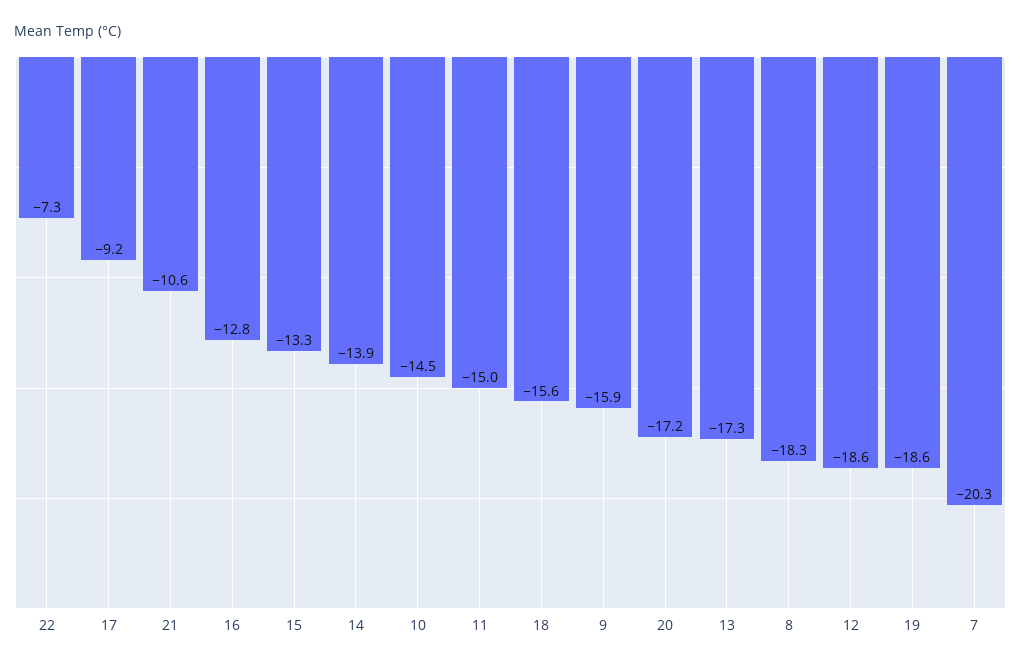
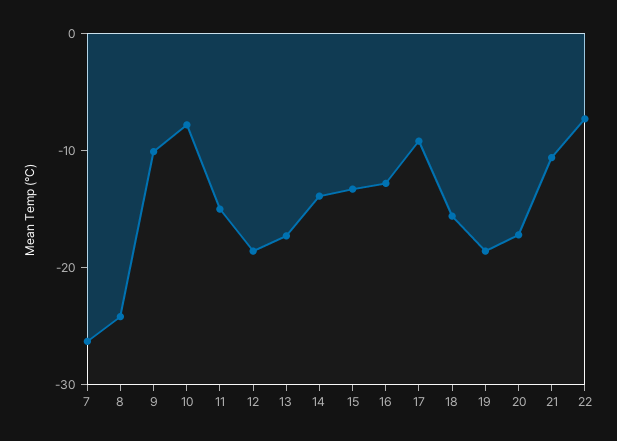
  {
    "22": -7.3,
    "17": -9.2,
    "21": -10.6,
    "16": -12.8,
    "15": -13.3,
    "14": -13.9,
-   "10": -14.5,
+   "10": -8,
    "11": -15,
    "18": -15.6,
-   "9": -15.9,
+   "9": -10,
    "20": -17.2,
    "13": -17.3,
-   "8": -18.3,
+   "8": -24,
    "12": -18.6,
    "19": -18.6,
-   "7": -20.3
+   "7": -26
  }

